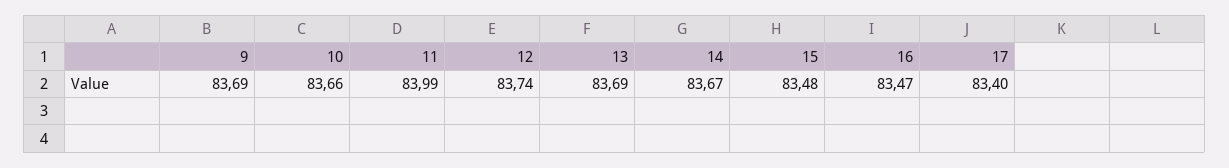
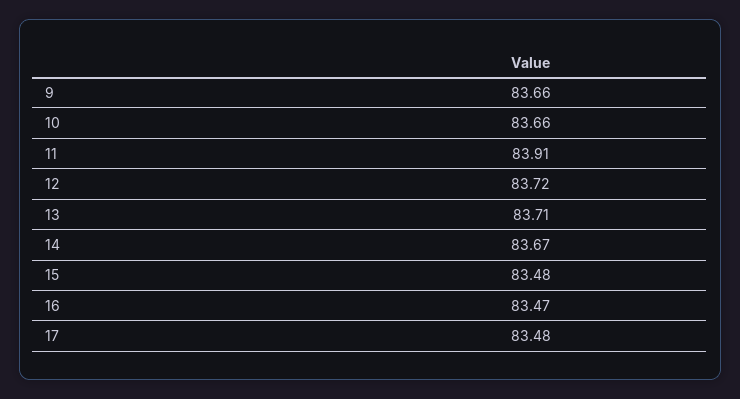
  {
-   "9": 83.69,
+   "9": 83.66,
    "10": 83.66,
-   "11": 83.99,
+   "11": 83.91,
-   "12": 83.74,
+   "12": 83.72,
-   "13": 83.69,
+   "13": 83.71,
    "14": 83.67,
    "15": 83.48,
    "16": 83.47,
-   "17": 83.4
+   "17": 83.48
  }

